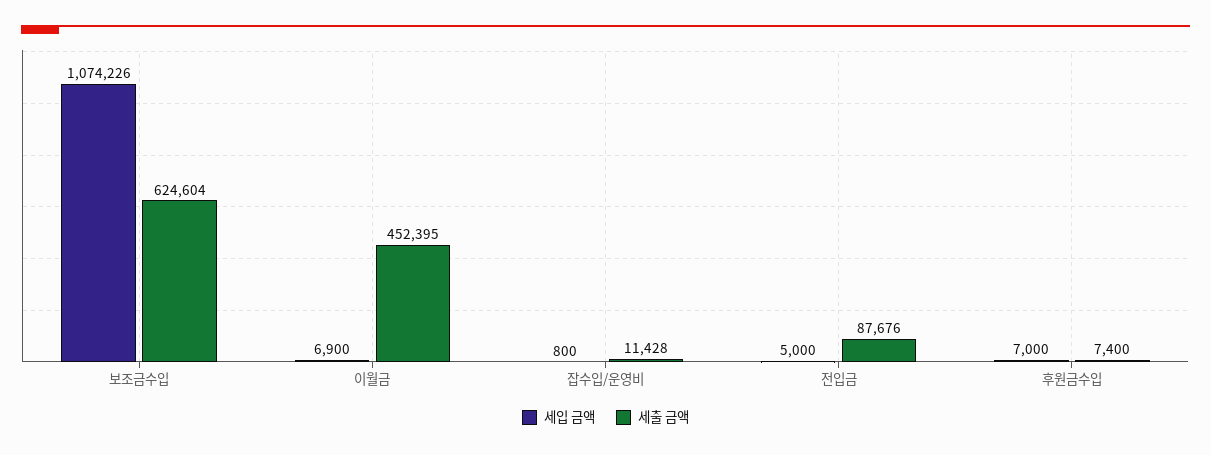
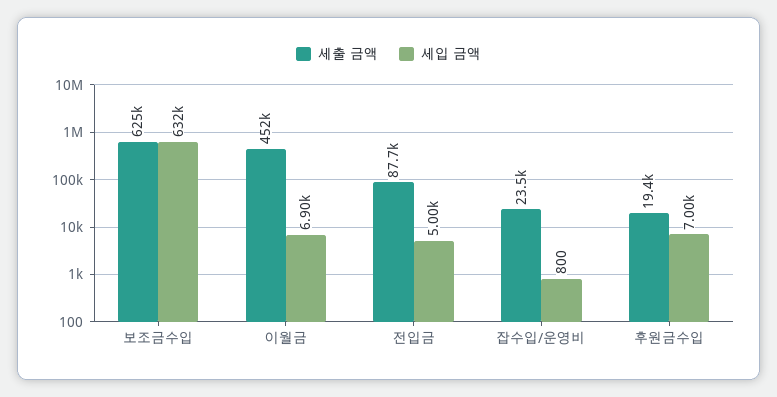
  {
    "세입 금액": {
-     "보조금수입": 1074226,
+     "보조금수입": 632000,
      "이월금": 6900,
      "잡수입/운영비": 800,
      "전입금": 5000,
      "후원금수입": 7000
    },
    "세출 금액": {
      "보조금수입": 624604,
      "이월금": 452395,
-     "잡수입/운영비": 11428,
+     "잡수입/운영비": 23500,
      "전입금": 87676,
-     "후원금수입": 7400
+     "후원금수입": 19400
    }
  }

